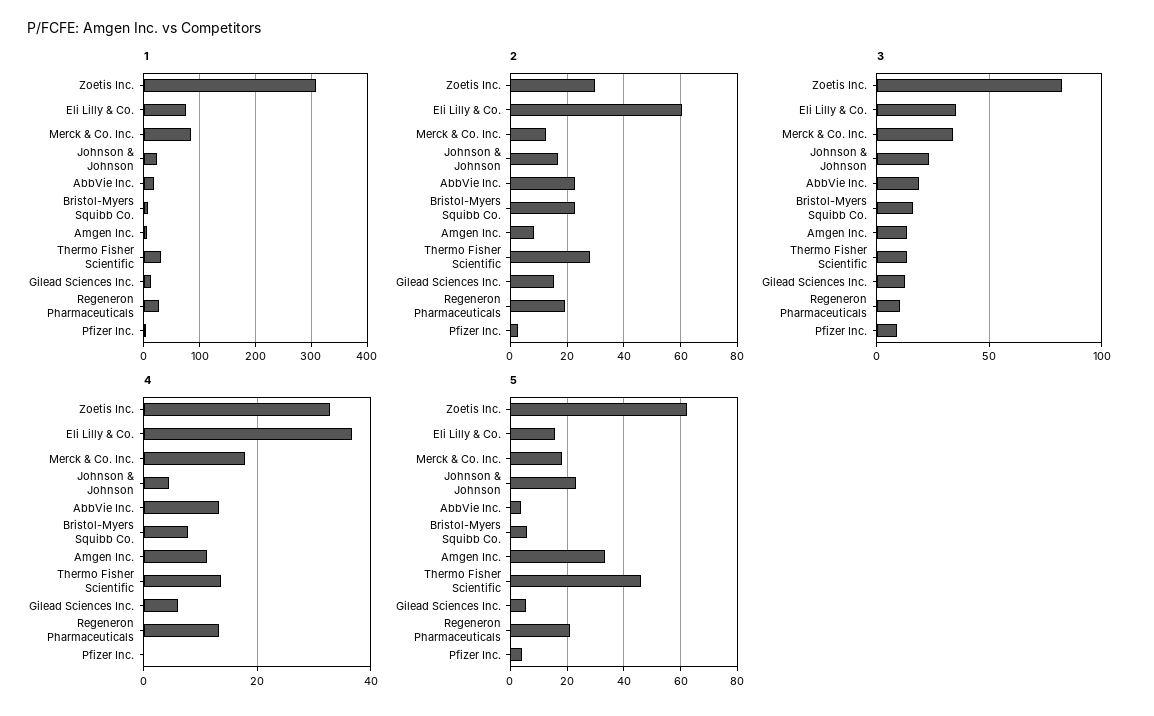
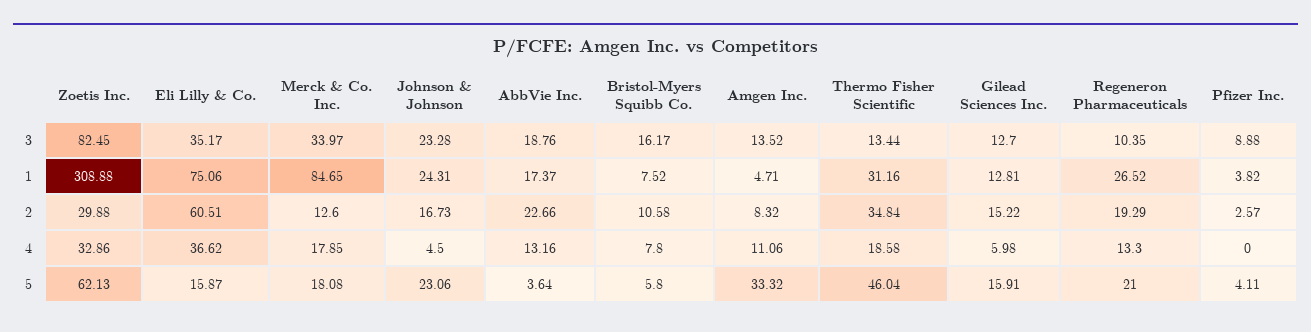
  {
    "1": {
      "Zoetis Inc.": 308.88,
      "Eli Lilly & Co.": 75.06,
      "Merck & Co. Inc.": 84.65,
      "Johnson & Johnson": 24.31,
      "AbbVie Inc.": 17.37,
      "Bristol-Myers Squibb Co.": 7.52,
      "Amgen Inc.": 4.71,
      "Thermo Fisher Scientific": 31.16,
      "Gilead Sciences Inc.": 12.81,
      "Regeneron Pharmaceuticals": 26.52,
      "Pfizer Inc.": 3.82
    },
    "2": {
      "Zoetis Inc.": 29.88,
      "Eli Lilly & Co.": 60.51,
      "Merck & Co. Inc.": 12.6,
      "Johnson & Johnson": 16.73,
      "AbbVie Inc.": 22.66,
-     "Bristol-Myers Squibb Co.": 22.5,
+     "Bristol-Myers Squibb Co.": 10.58,
      "Amgen Inc.": 8.32,
-     "Thermo Fisher Scientific": 27.5,
+     "Thermo Fisher Scientific": 34.84,
      "Gilead Sciences Inc.": 15.22,
      "Regeneron Pharmaceuticals": 19.29,
      "Pfizer Inc.": 2.57
    },
    "3": {
      "Zoetis Inc.": 82.45,
      "Eli Lilly & Co.": 35.17,
      "Merck & Co. Inc.": 33.97,
      "Johnson & Johnson": 23.28,
      "AbbVie Inc.": 18.76,
      "Bristol-Myers Squibb Co.": 16.17,
      "Amgen Inc.": 13.52,
      "Thermo Fisher Scientific": 13.44,
      "Gilead Sciences Inc.": 12.7,
      "Regeneron Pharmaceuticals": 10.35,
      "Pfizer Inc.": 8.88
    },
    "4": {
      "Zoetis Inc.": 32.86,
      "Eli Lilly & Co.": 36.62,
      "Merck & Co. Inc.": 17.85,
      "Johnson & Johnson": 4.5,
      "AbbVie Inc.": 13.16,
      "Bristol-Myers Squibb Co.": 7.8,
      "Amgen Inc.": 11.06,
-     "Thermo Fisher Scientific": 14,
+     "Thermo Fisher Scientific": 18.58,
      "Gilead Sciences Inc.": 5.98,
      "Regeneron Pharmaceuticals": 13.3,
      "Pfizer Inc.": 0
    },
    "5": {
      "Zoetis Inc.": 62.13,
      "Eli Lilly & Co.": 15.87,
      "Merck & Co. Inc.": 18.08,
      "Johnson & Johnson": 23.06,
      "AbbVie Inc.": 3.64,
      "Bristol-Myers Squibb Co.": 5.8,
      "Amgen Inc.": 33.32,
      "Thermo Fisher Scientific": 46.04,
-     "Gilead Sciences Inc.": 5,
+     "Gilead Sciences Inc.": 15.91,
      "Regeneron Pharmaceuticals": 21,
      "Pfizer Inc.": 4.11
    }
  }

